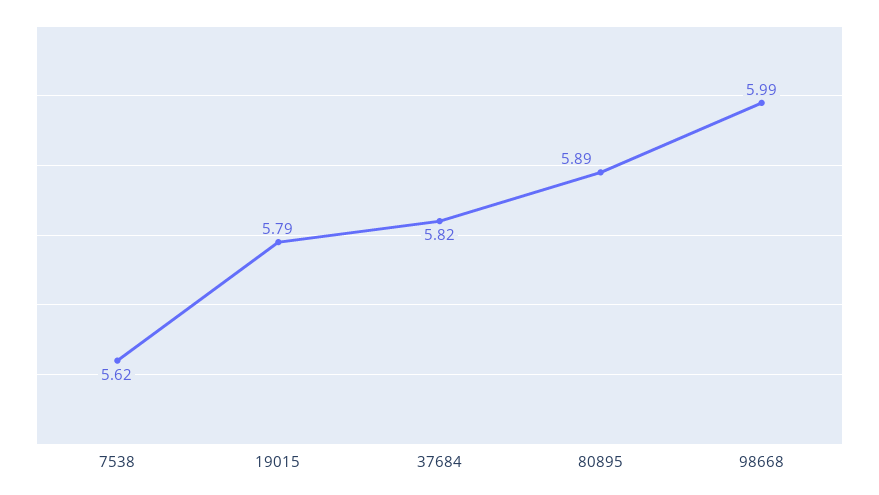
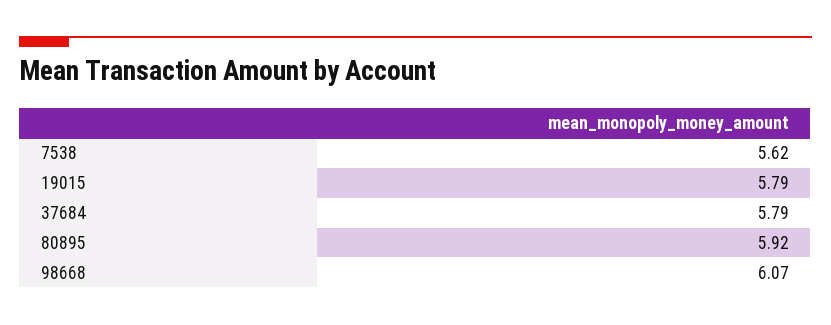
  {
    "7538": 5.62,
    "19015": 5.79,
-   "37684": 5.82,
+   "37684": 5.79,
-   "80895": 5.89,
+   "80895": 5.92,
-   "98668": 5.99
+   "98668": 6.07
  }

